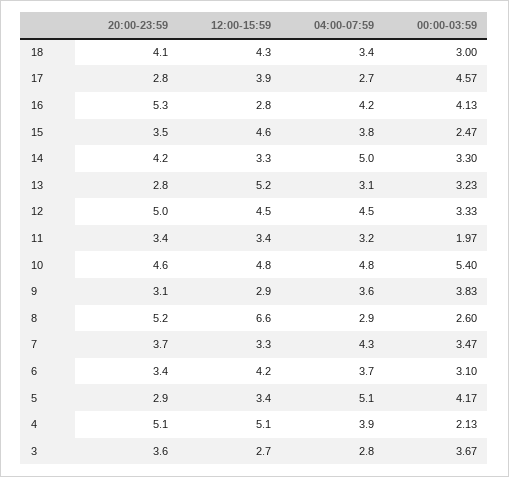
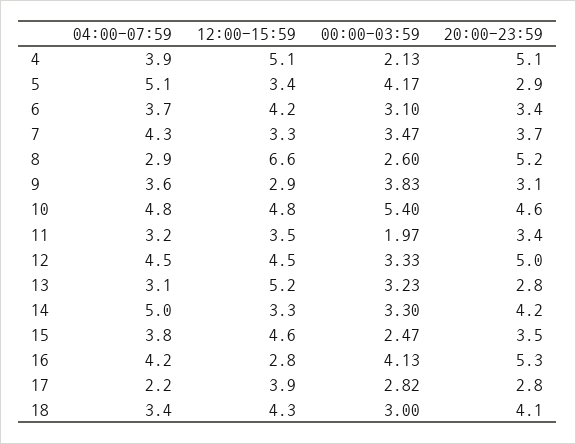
  {
    "20:00-23:59": {
      "18": 4.1,
      "17": 2.8,
      "16": 5.3,
      "15": 3.5,
      "14": 4.2,
      "13": 2.8,
      "12": 5,
      "11": 3.4,
      "10": 4.6,
      "9": 3.1,
      "8": 5.2,
      "7": 3.7,
      "6": 3.4,
      "5": 2.9,
-     "4": 5.1,
+     "4": 5.1
-     "3": 3.6
    },
    "12:00-15:59": {
      "18": 4.3,
      "17": 3.9,
      "16": 2.8,
      "15": 4.6,
      "14": 3.3,
      "13": 5.2,
      "12": 4.5,
-     "11": 3.4,
+     "11": 3.5,
      "10": 4.8,
      "9": 2.9,
      "8": 6.6,
      "7": 3.3,
      "6": 4.2,
      "5": 3.4,
-     "4": 5.1,
+     "4": 5.1
-     "3": 2.7
    },
    "04:00-07:59": {
      "18": 3.4,
-     "17": 2.7,
+     "17": 2.2,
      "16": 4.2,
      "15": 3.8,
      "14": 5,
      "13": 3.1,
      "12": 4.5,
      "11": 3.2,
      "10": 4.8,
      "9": 3.6,
      "8": 2.9,
      "7": 4.3,
      "6": 3.7,
      "5": 5.1,
-     "4": 3.9,
+     "4": 3.9
-     "3": 2.8
    },
    "00:00-03:59": {
      "18": 3,
-     "17": 4.57,
+     "17": 2.82,
      "16": 4.13,
      "15": 2.47,
      "14": 3.3,
      "13": 3.23,
      "12": 3.33,
      "11": 1.97,
      "10": 5.4,
      "9": 3.83,
      "8": 2.6,
      "7": 3.47,
      "6": 3.1,
      "5": 4.17,
-     "4": 2.13,
+     "4": 2.13
-     "3": 3.67
    }
  }

